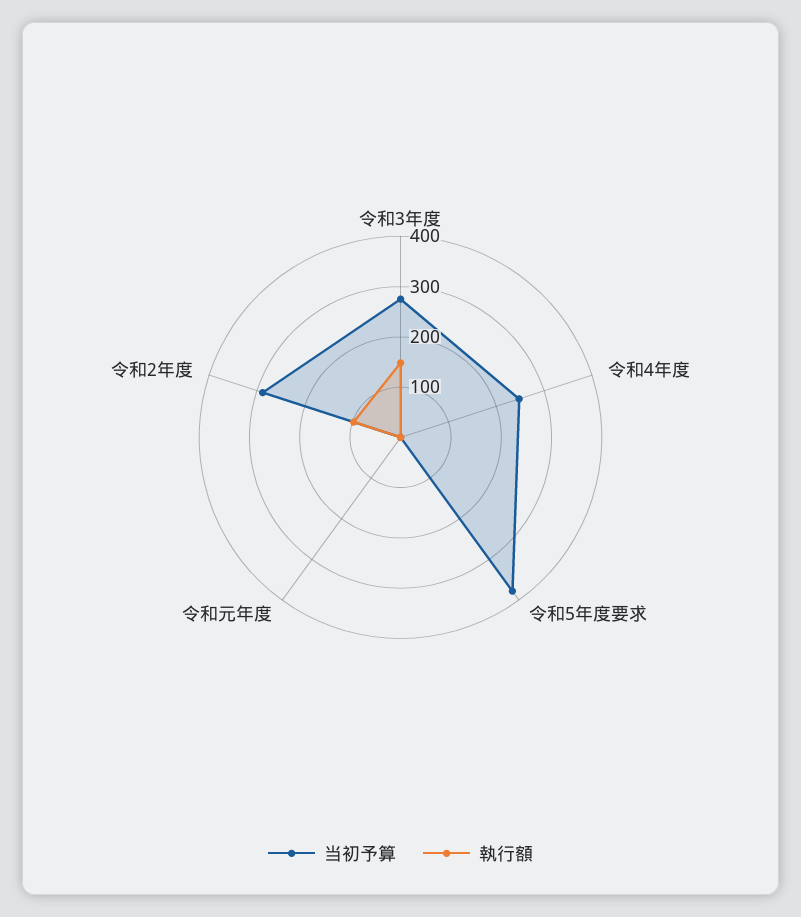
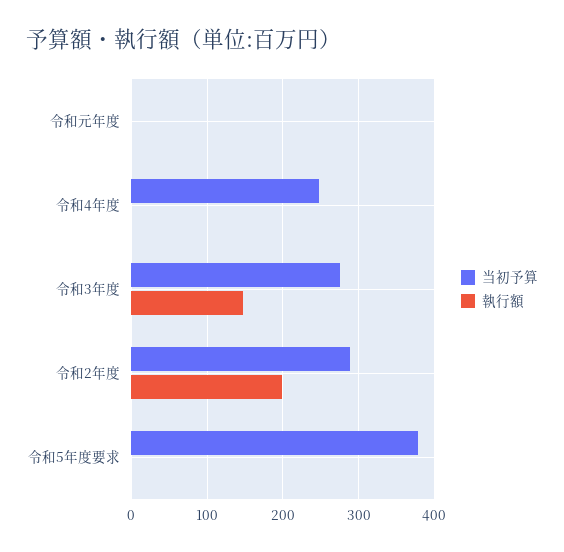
  {
    "当初予算": {
      "令和3年度": 280,
      "令和4年度": 250,
      "令和5年度要求": 380,
      "令和元年度": 0,
      "令和2年度": 290
    },
    "執行額": {
      "令和3年度": 150,
      "令和4年度": 0,
      "令和5年度要求": 0,
      "令和元年度": 0,
-     "令和2年度": 100
+     "令和2年度": 200
    }
  }

